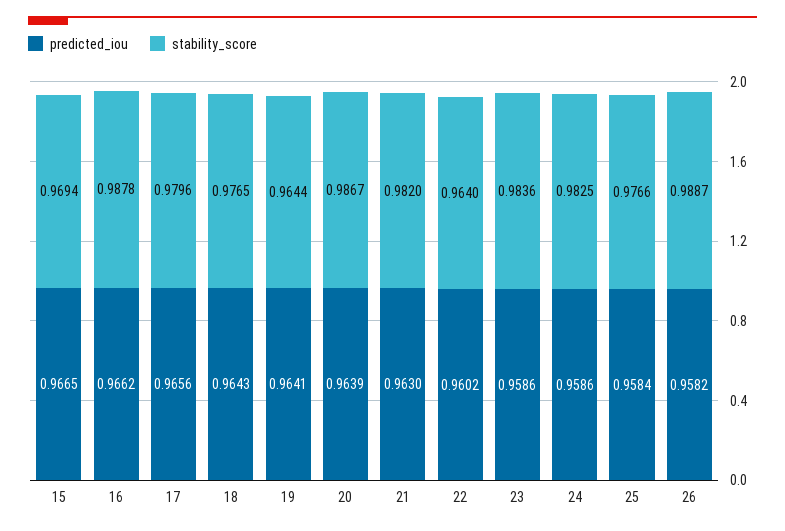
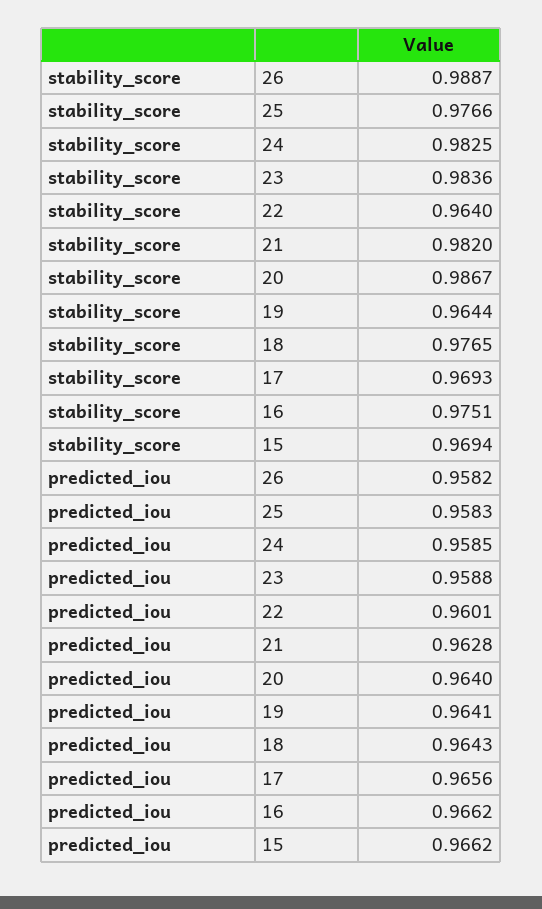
  {
    "predicted_iou": {
-     "15": 0.9665,
+     "15": 0.9662,
      "16": 0.9662,
      "17": 0.9656,
      "18": 0.9643,
      "19": 0.9641,
-     "20": 0.9639,
+     "20": 0.964,
-     "21": 0.963,
+     "21": 0.9628,
-     "22": 0.9602,
+     "22": 0.9601,
-     "23": 0.9586,
+     "23": 0.9588,
-     "24": 0.9586,
+     "24": 0.9585,
-     "25": 0.9584,
+     "25": 0.9583,
      "26": 0.9582
    },
    "stability_score": {
      "15": 0.9694,
-     "16": 0.9878,
+     "16": 0.9751,
-     "17": 0.9796,
+     "17": 0.9693,
      "18": 0.9765,
      "19": 0.9644,
      "20": 0.9867,
      "21": 0.982,
      "22": 0.964,
      "23": 0.9836,
      "24": 0.9825,
      "25": 0.9766,
      "26": 0.9887
    }
  }

